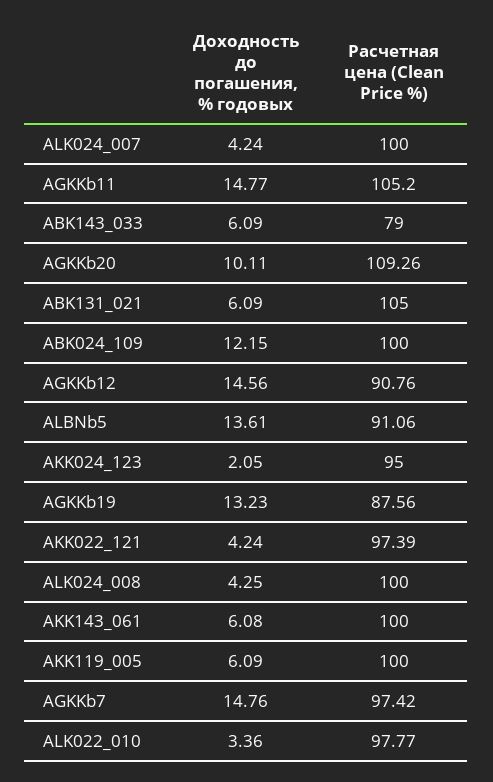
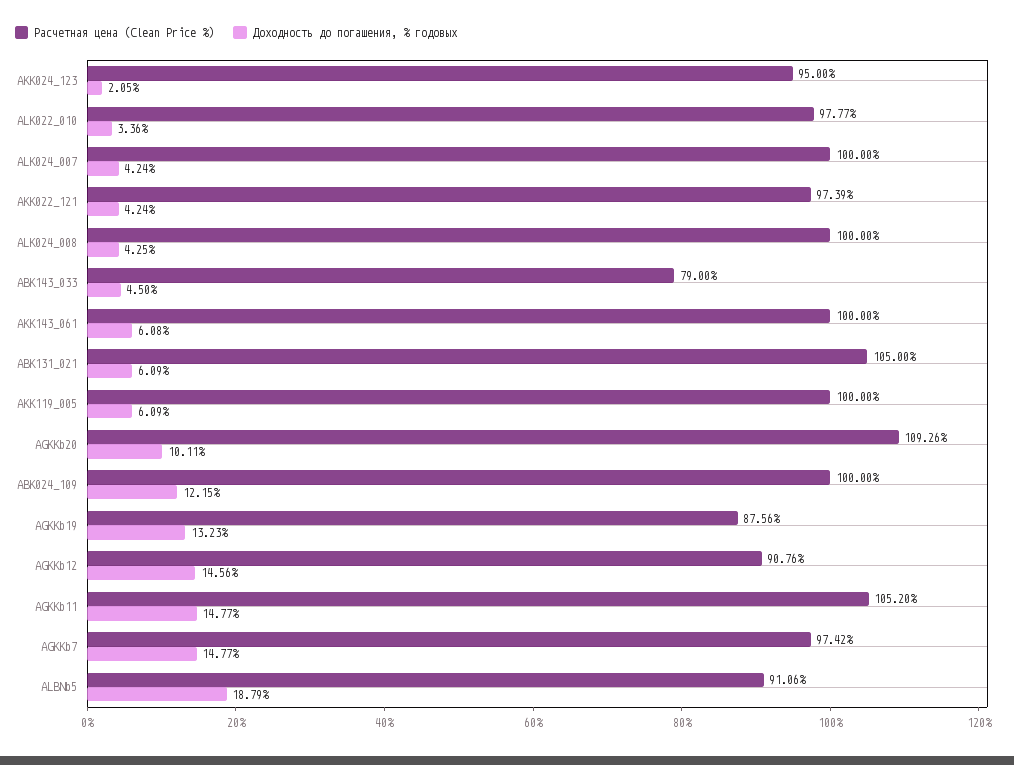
  {
    "Доходность до погашения, % годовых": {
      "ALK024_007": 4.24,
      "AGKKb11": 14.77,
-     "ABK143_033": 6.09,
+     "ABK143_033": 4.5,
      "AGKKb20": 10.11,
      "ABK131_021": 6.09,
      "ABK024_109": 12.15,
      "AGKKb12": 14.56,
-     "ALBNb5": 13.61,
+     "ALBNb5": 18.79,
      "AKK024_123": 2.05,
      "AGKKb19": 13.23,
      "AKK022_121": 4.24,
      "ALK024_008": 4.25,
      "AKK143_061": 6.08,
      "AKK119_005": 6.09,
-     "AGKKb7": 14.76,
+     "AGKKb7": 14.77,
      "ALK022_010": 3.36
    },
    "Расчетная цена (Clean Price %)": {
      "ALK024_007": 100,
      "AGKKb11": 105.2,
      "ABK143_033": 79,
      "AGKKb20": 109.26,
      "ABK131_021": 105,
      "ABK024_109": 100,
      "AGKKb12": 90.76,
      "ALBNb5": 91.06,
      "AKK024_123": 95,
      "AGKKb19": 87.56,
      "AKK022_121": 97.39,
      "ALK024_008": 100,
      "AKK143_061": 100,
      "AKK119_005": 100,
      "AGKKb7": 97.42,
      "ALK022_010": 97.77
    }
  }

